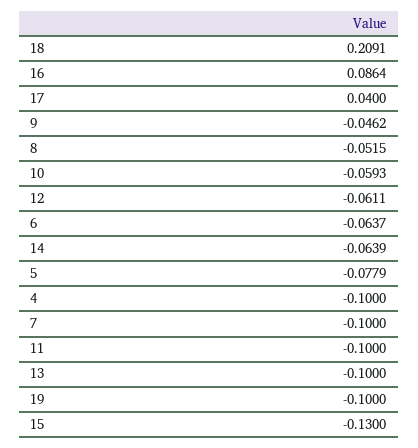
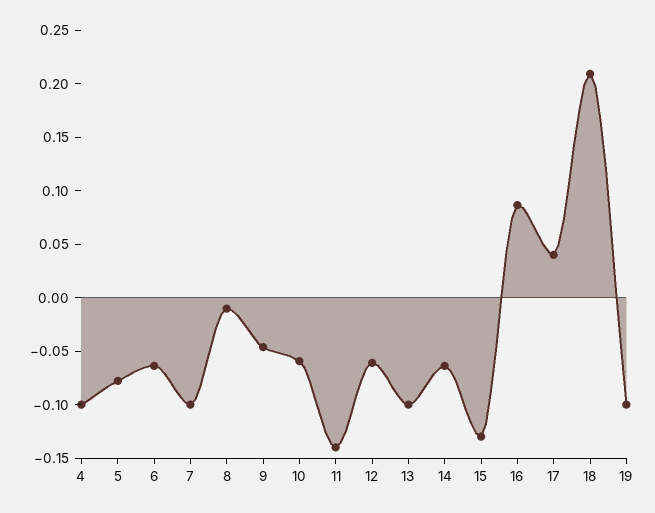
  {
    "18": 0.2091,
    "16": 0.0864,
    "17": 0.04,
    "9": -0.0462,
-   "8": -0.0515,
+   "8": -0.01,
    "10": -0.0593,
    "12": -0.0611,
    "6": -0.0637,
    "14": -0.0639,
    "5": -0.0779,
    "4": -0.1,
    "7": -0.1,
-   "11": -0.1,
+   "11": -0.14,
    "13": -0.1,
    "19": -0.1,
    "15": -0.13
  }

